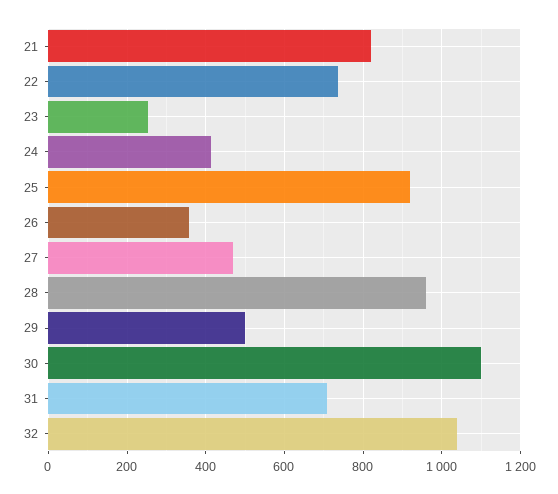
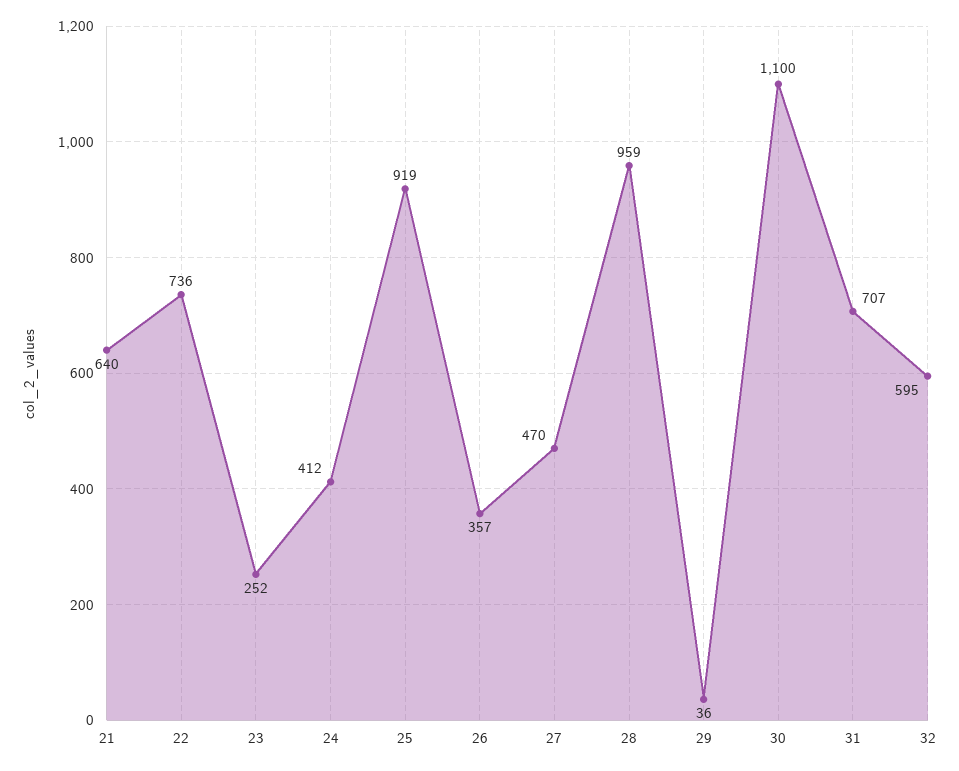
  {
-   "21": 820,
+   "21": 640,
    "22": 736,
    "23": 252,
    "24": 412,
    "25": 919,
    "26": 357,
    "27": 470,
    "28": 959,
-   "29": 500,
+   "29": 36,
    "30": 1100,
    "31": 707,
-   "32": 1040
+   "32": 595
  }

